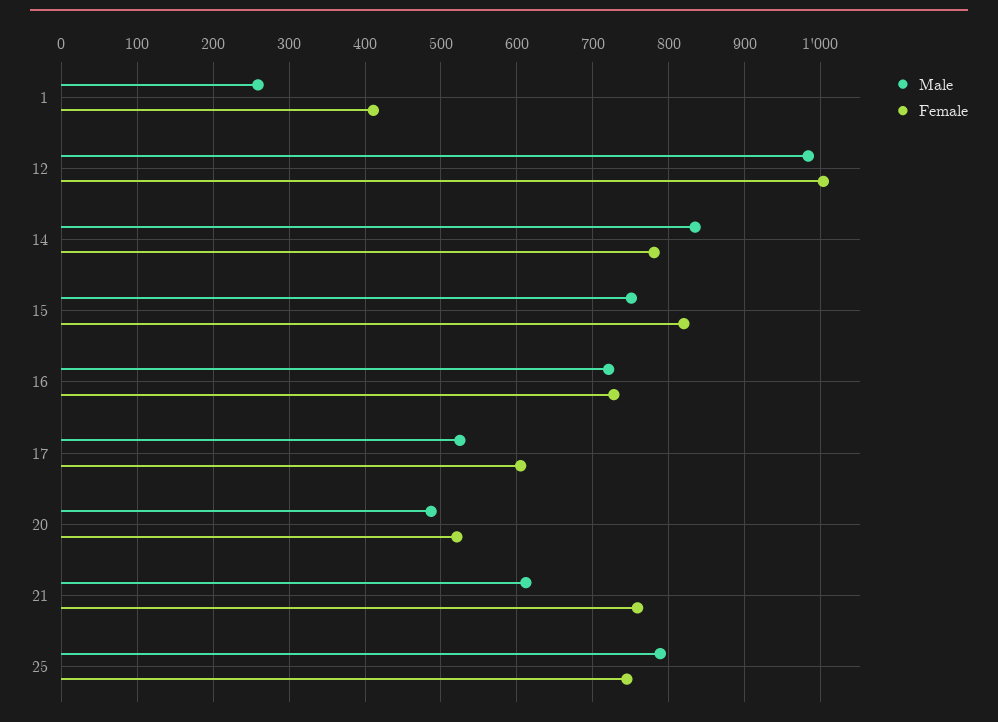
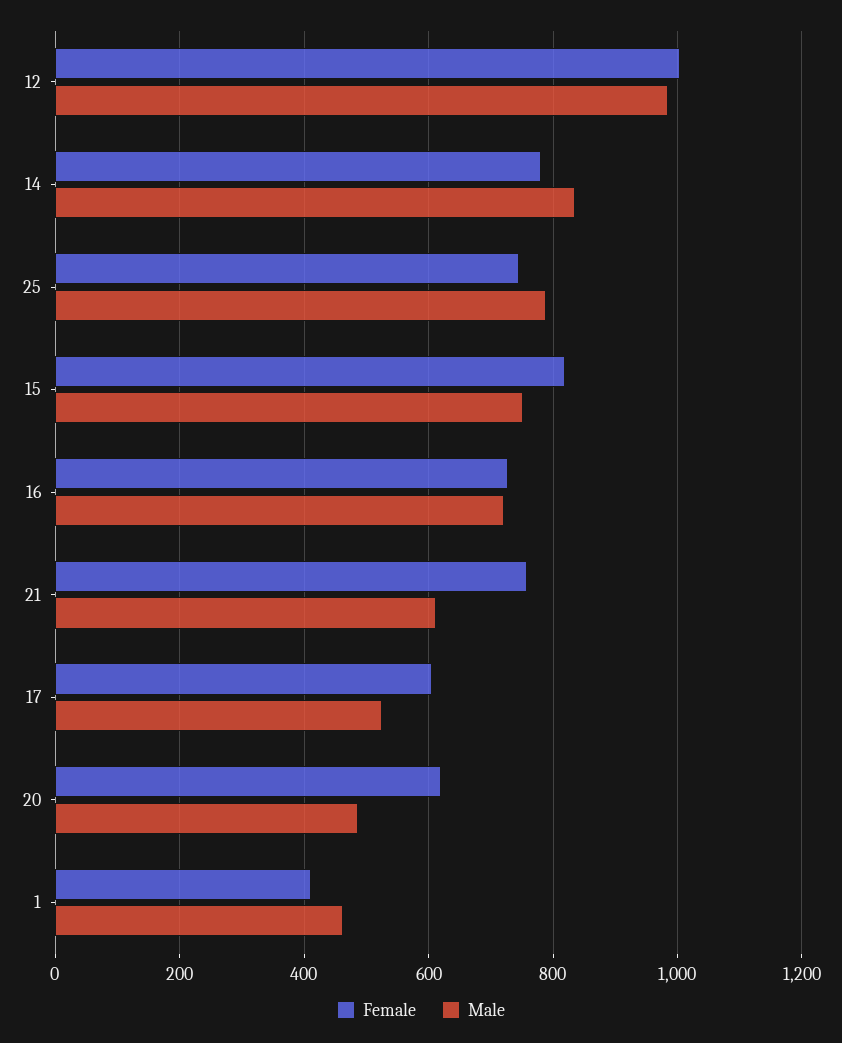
  {
    "Male": {
-     "1": 260,
+     "1": 460,
      "12": 980,
      "14": 840,
      "15": 750,
      "16": 720,
      "17": 530,
      "20": 490,
      "21": 610,
      "25": 790
    },
    "Female": {
      "1": 410,
      "12": 1000,
      "14": 780,
      "15": 820,
      "16": 730,
      "17": 610,
-     "20": 520,
+     "20": 620,
      "21": 760,
      "25": 750
    }
  }

